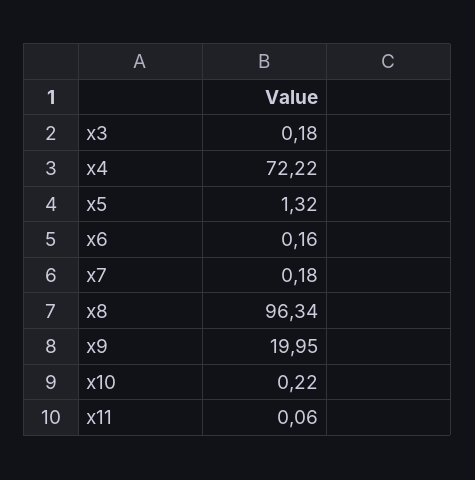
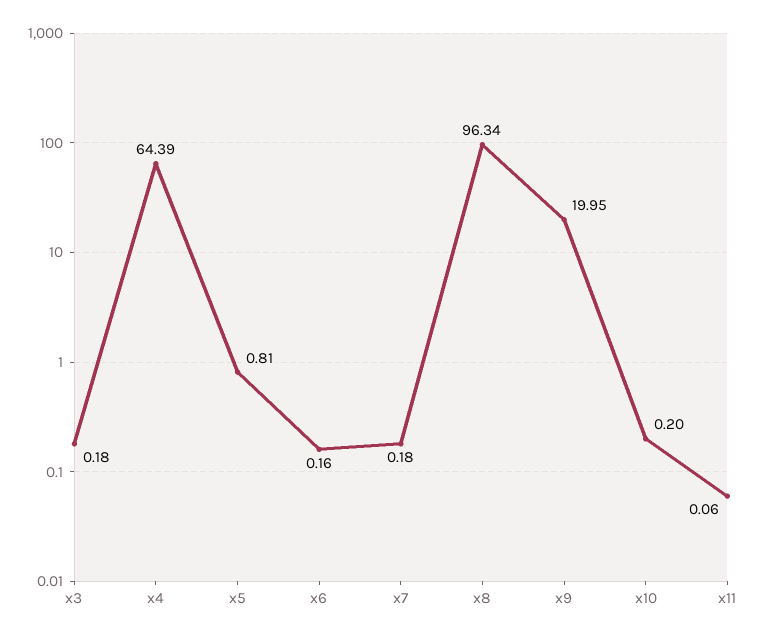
  {
    "x3": 0.18,
-   "x4": 72.22,
+   "x4": 64.39,
-   "x5": 1.32,
+   "x5": 0.81,
    "x6": 0.16,
    "x7": 0.18,
    "x8": 96.34,
    "x9": 19.95,
-   "x10": 0.22,
+   "x10": 0.2,
    "x11": 0.06
  }

